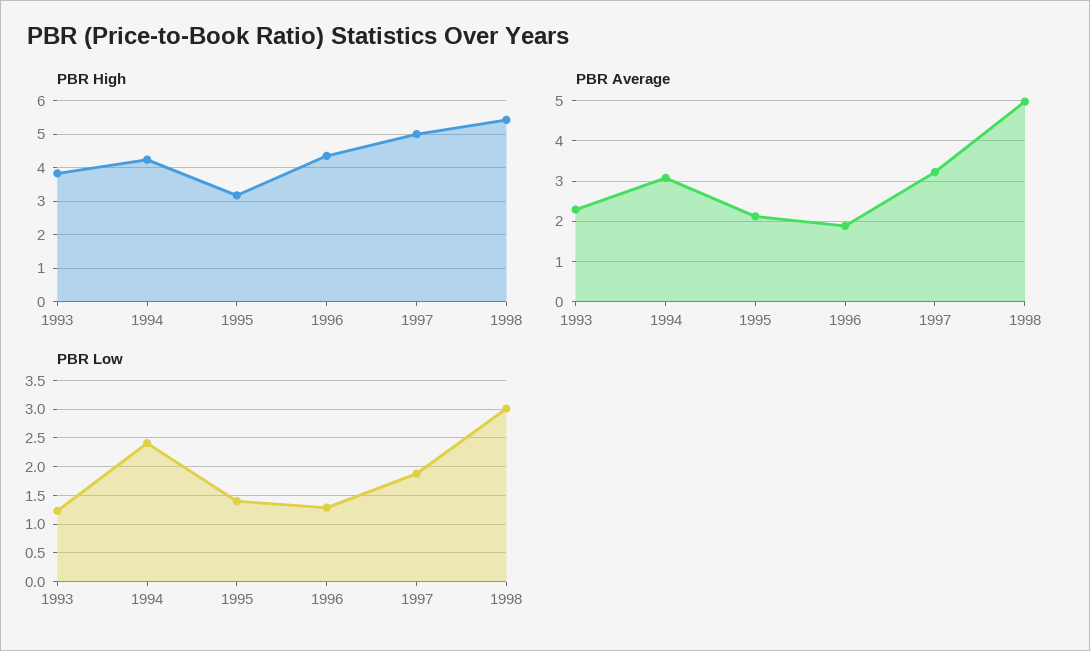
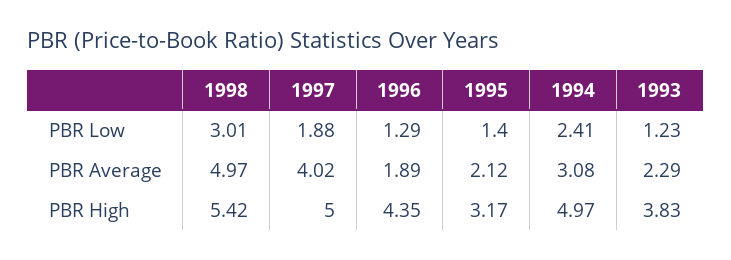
  {
    "PBR High": {
      "1993": 3.83,
-     "1994": 4.2,
+     "1994": 4.97,
      "1995": 3.17,
      "1996": 4.35,
      "1997": 5,
      "1998": 5.42
    },
    "PBR Average": {
      "1993": 2.29,
      "1994": 3.08,
      "1995": 2.12,
      "1996": 1.89,
-     "1997": 3.2,
+     "1997": 4.02,
      "1998": 4.97
    },
    "PBR Low": {
      "1993": 1.23,
      "1994": 2.41,
      "1995": 1.4,
      "1996": 1.29,
      "1997": 1.88,
      "1998": 3.01
    }
  }

